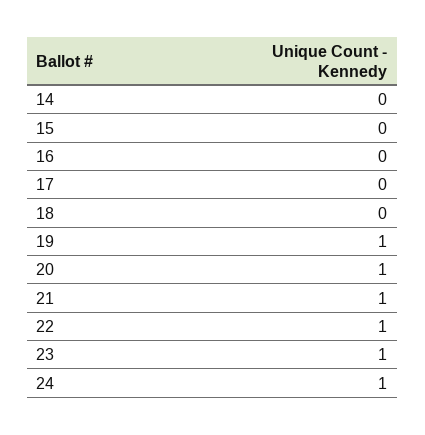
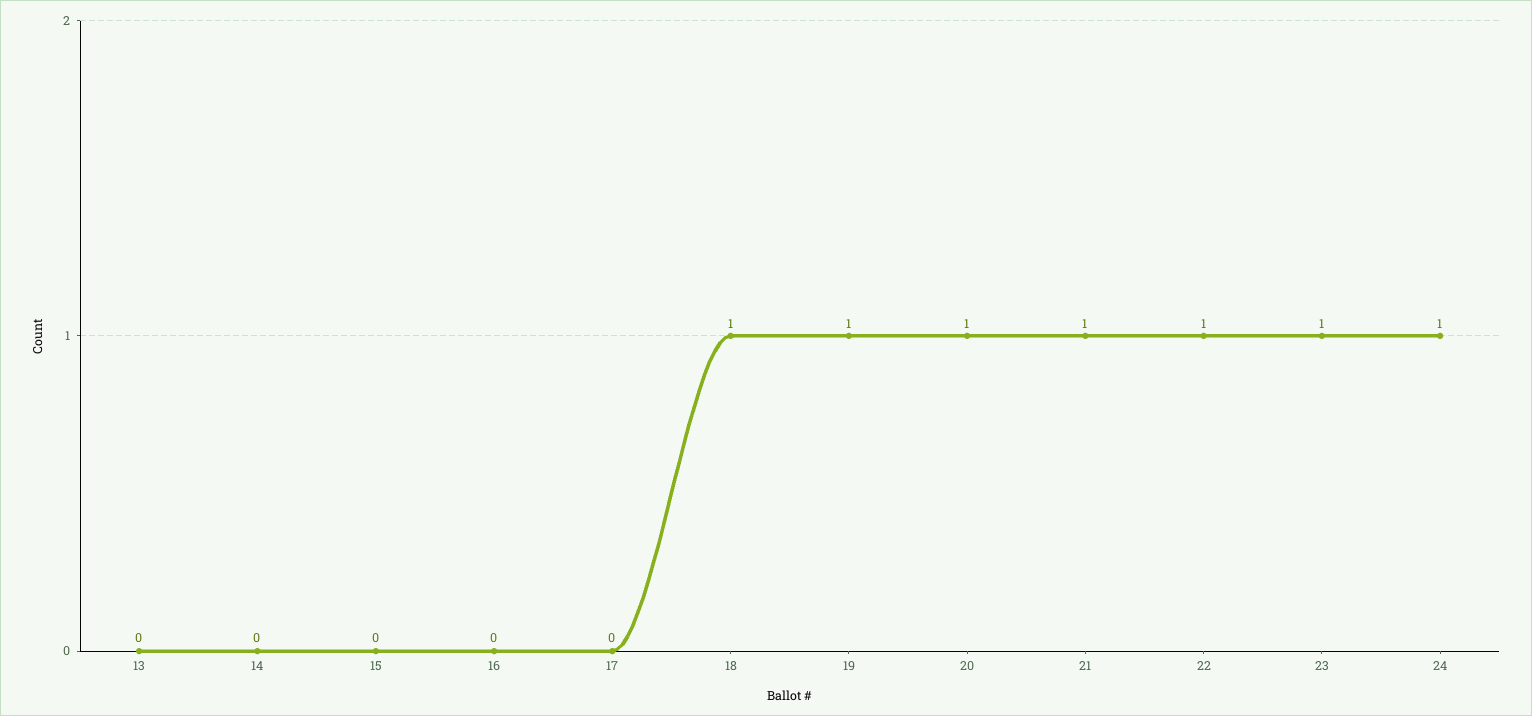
  {
    "14": 0,
    "15": 0,
    "16": 0,
    "17": 0,
-   "18": 0,
+   "18": 1,
    "19": 1,
    "20": 1,
    "21": 1,
    "22": 1,
    "23": 1,
-   "24": 1
+   "24": 1,
+   "13": 0
  }

